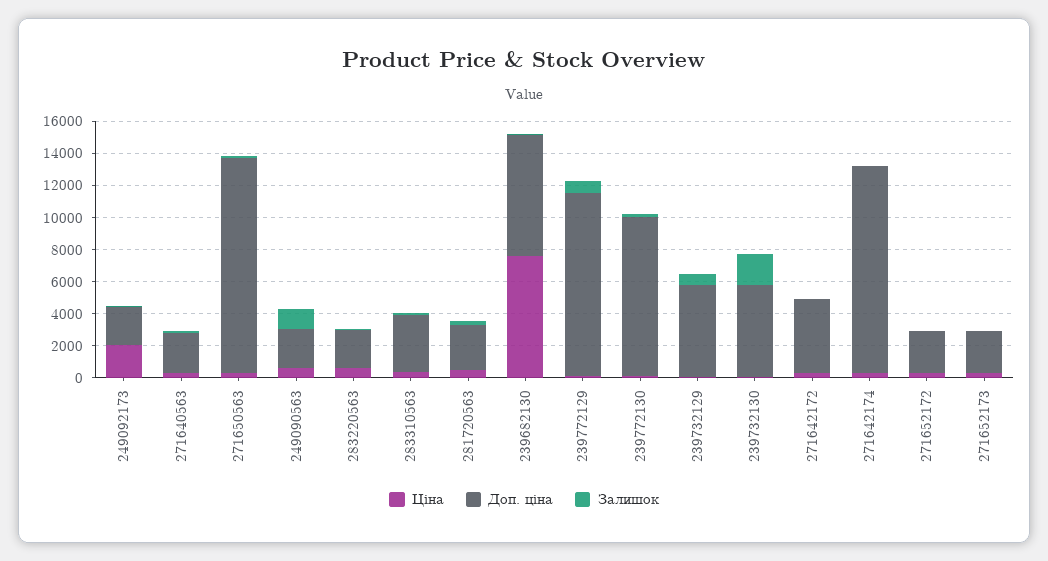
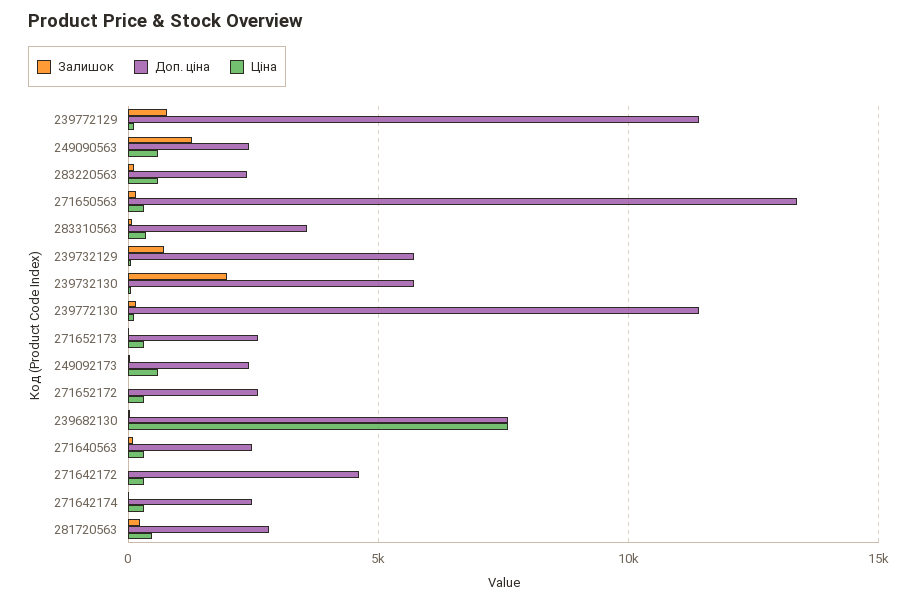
  {
    "Ціна": {
-     "249092173": 2000,
+     "249092173": 500,
      "271640563": 500,
      "271650563": 500,
      "249090563": 500,
      "283220563": 500,
      "283310563": 500,
      "281720563": 500,
      "239682130": 7500,
      "239772129": 0,
      "239772130": 0,
      "239732129": 0,
      "239732130": 0,
      "271642172": 500,
      "271642174": 500,
      "271652172": 500,
      "271652173": 500
    },
    "Доп. ціна": {
      "249092173": 2500,
      "271640563": 2500,
      "271650563": 13500,
      "249090563": 2500,
      "283220563": 2500,
      "283310563": 3500,
      "281720563": 3000,
      "239682130": 7500,
      "239772129": 11500,
-     "239772130": 10000,
+     "239772130": 11500,
      "239732129": 5500,
      "239732130": 5500,
      "271642172": 4500,
-     "271642174": 13000,
+     "271642174": 2500,
      "271652172": 2500,
      "271652173": 2500
    },
    "Залишок": {
      "249092173": 0,
      "271640563": 0,
      "271650563": 0,
      "249090563": 1500,
      "283220563": 0,
      "283310563": 0,
      "281720563": 0,
      "239682130": 0,
      "239772129": 1000,
      "239772130": 0,
      "239732129": 500,
      "239732130": 2000,
      "271642172": 0,
      "271642174": 0,
      "271652172": 0,
      "271652173": 0
    }
  }

